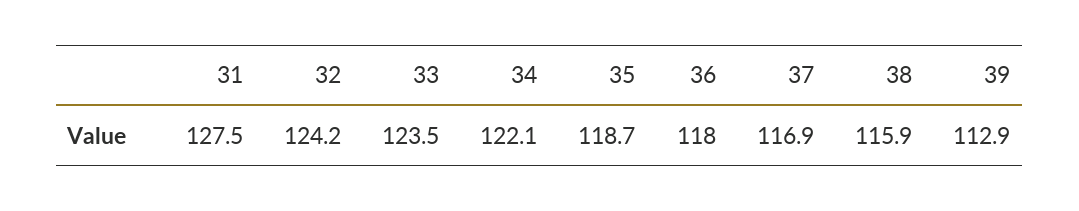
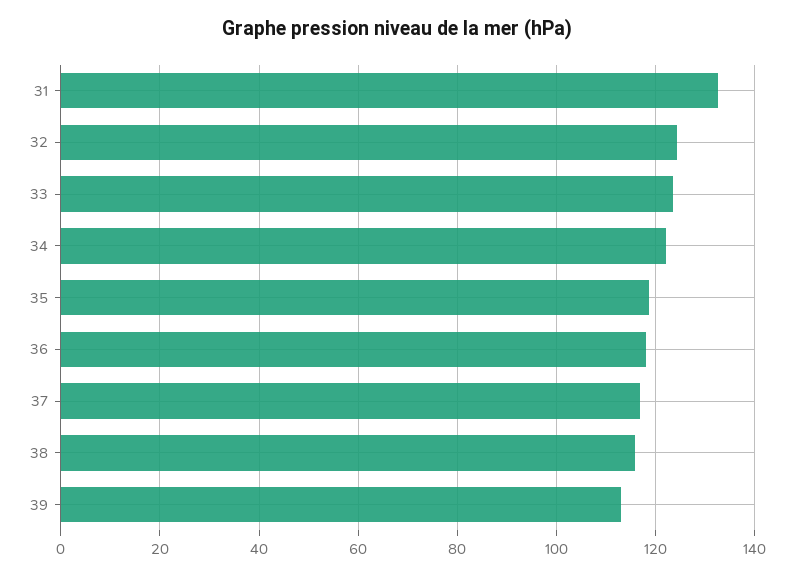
  {
-   "31": 127.5,
+   "31": 132,
    "32": 124.2,
    "33": 123.5,
    "34": 122.1,
    "35": 118.7,
    "36": 118,
    "37": 116.9,
    "38": 115.9,
    "39": 112.9
  }

